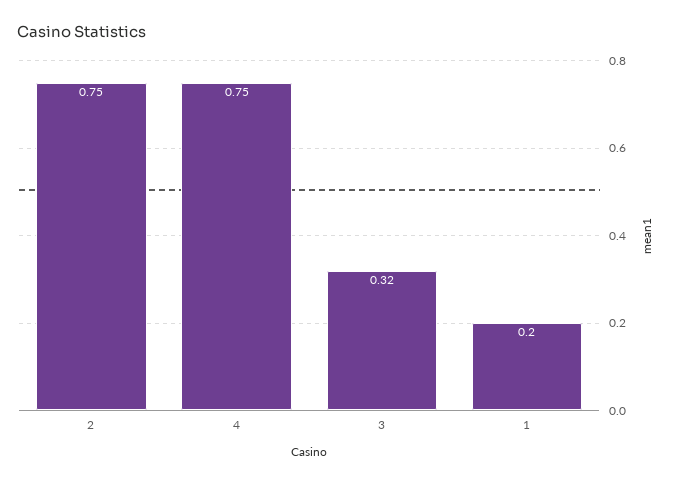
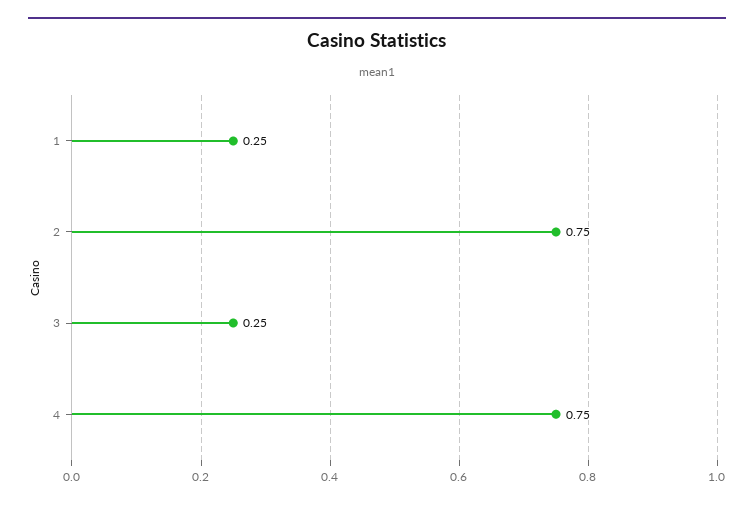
  {
    "2": 0.75,
    "4": 0.75,
-   "3": 0.32,
+   "3": 0.25,
-   "1": 0.2
+   "1": 0.25
  }

